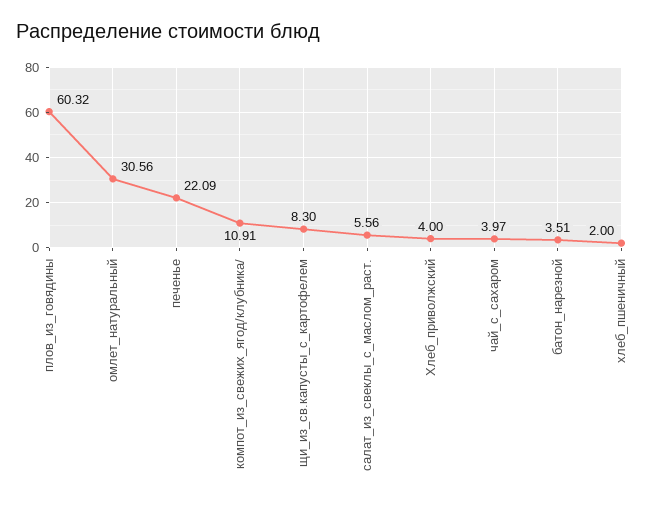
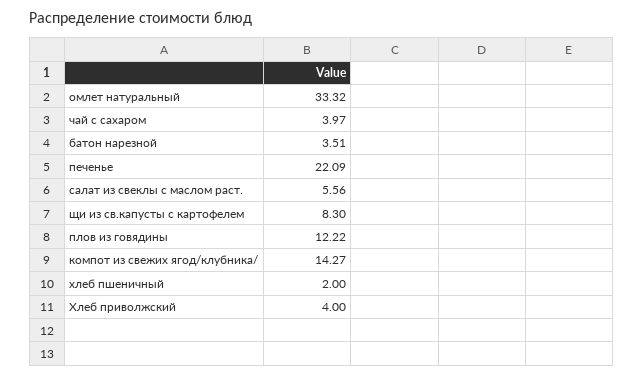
  {
-   "плов_из_говядины": 60.32,
+   "плов_из_говядины": 12.22,
-   "омлет_натуральный": 30.56,
+   "омлет_натуральный": 33.32,
    "печенье": 22.09,
-   "компот_из_свежих_ягод/клубника/": 10.91,
+   "компот_из_свежих_ягод/клубника/": 14.27,
    "щи_из_св.капусты_с_картофелем": 8.3,
    "салат_из_свеклы_с_маслом_раст.": 5.56,
    "Хлеб_приволжский": 4,
    "чай_с_сахаром": 3.97,
    "батон_нарезной": 3.51,
    "хлеб_пшеничный": 2
  }

